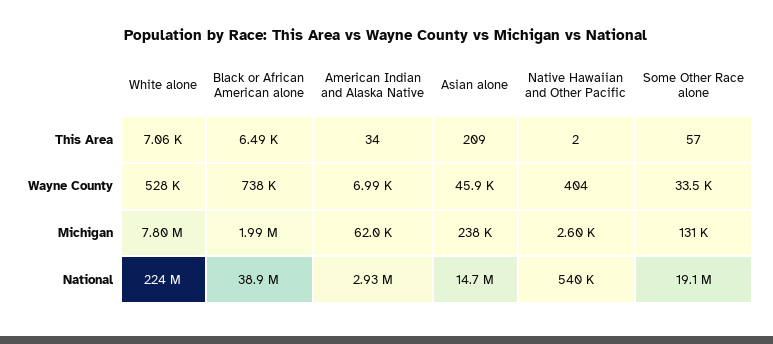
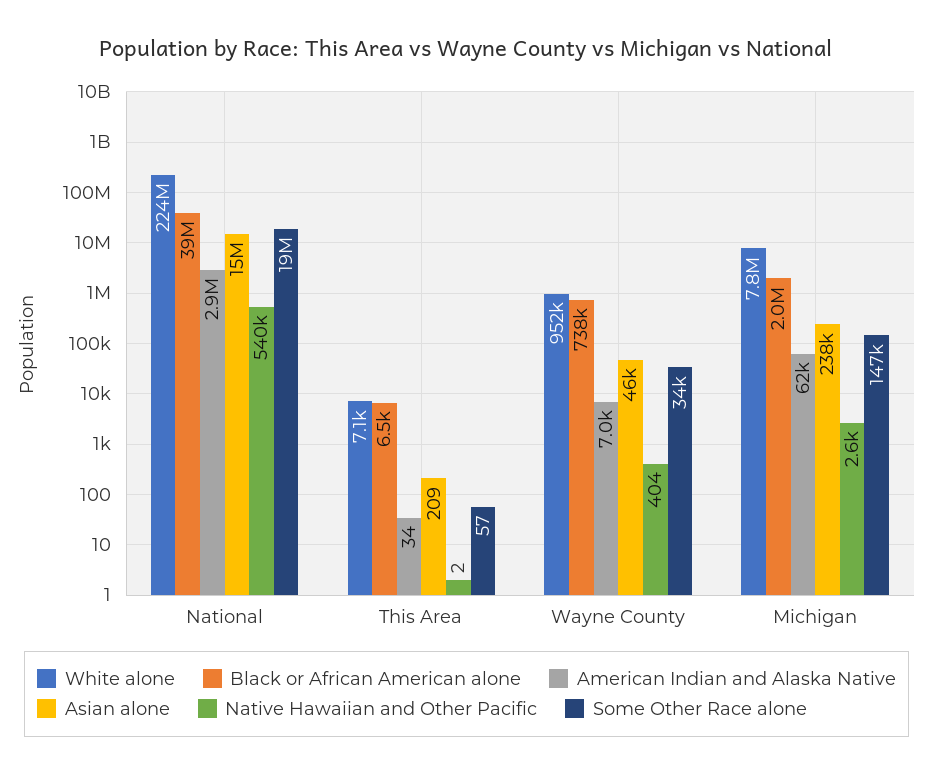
  {
    "White alone": {
      "This Area": 7060,
-     "Wayne County": 528000,
+     "Wayne County": 952000,
      "Michigan": 7800000,
      "National": 224000000
    },
    "Black or African American alone": {
      "This Area": 6490,
      "Wayne County": 738000,
      "Michigan": 1990000,
      "National": 38900000
    },
    "American Indian and Alaska Native": {
      "This Area": 34,
      "Wayne County": 6990,
      "Michigan": 62000,
      "National": 2930000
    },
    "Asian alone": {
      "This Area": 209,
      "Wayne County": 45900,
      "Michigan": 238000,
      "National": 14700000
    },
    "Native Hawaiian and Other Pacific": {
      "This Area": 2,
      "Wayne County": 404,
      "Michigan": 2600,
      "National": 540000
    },
    "Some Other Race alone": {
      "This Area": 57,
      "Wayne County": 33500,
-     "Michigan": 131000,
+     "Michigan": 147000,
      "National": 19100000
    }
  }

